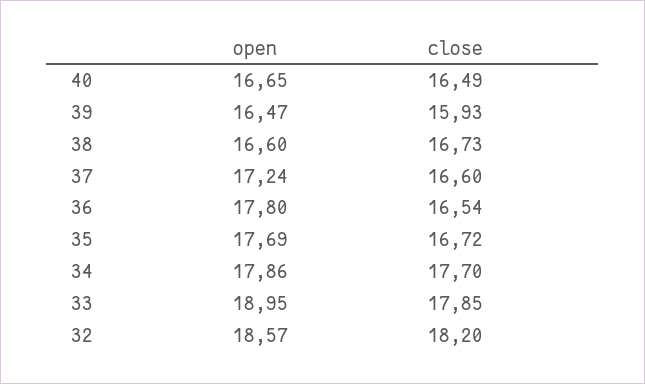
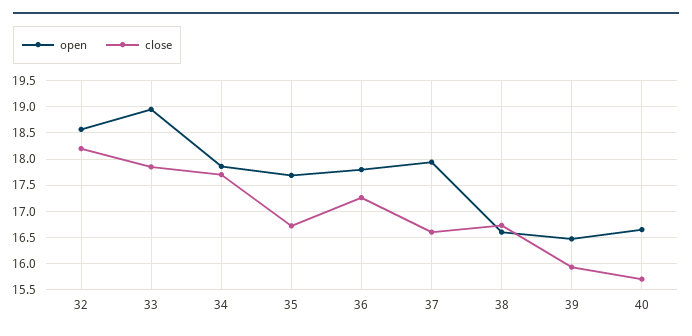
  {
    "open": {
      "40": 16.65,
      "39": 16.47,
      "38": 16.6,
-     "37": 17.24,
+     "37": 18,
      "36": 17.8,
      "35": 17.69,
      "34": 17.86,
      "33": 18.95,
      "32": 18.57
    },
    "close": {
-     "40": 16.49,
+     "40": 15.75,
      "39": 15.93,
      "38": 16.73,
      "37": 16.6,
-     "36": 16.54,
+     "36": 17.25,
      "35": 16.72,
      "34": 17.7,
      "33": 17.85,
      "32": 18.2
    }
  }

